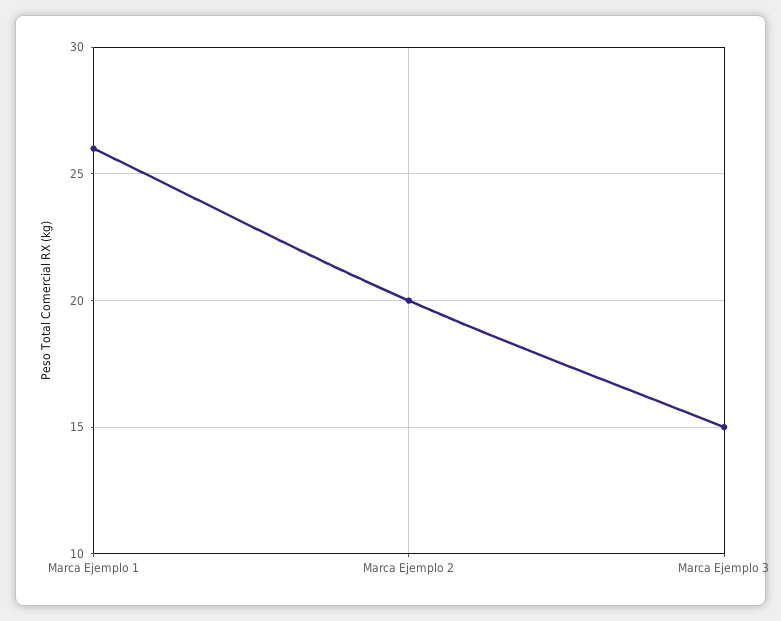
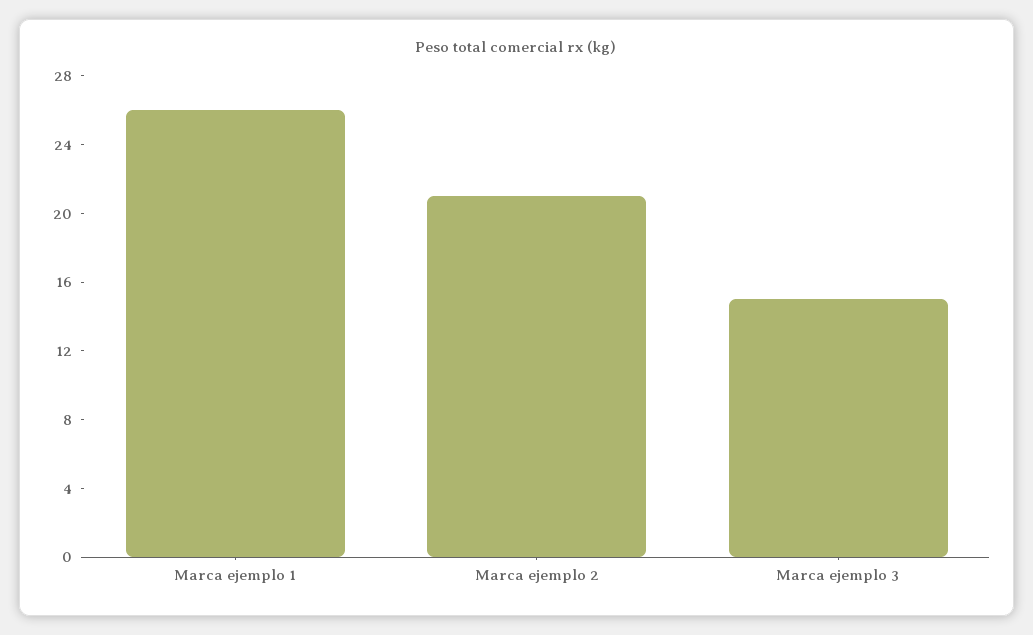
  {
    "Marca Ejemplo 1": 26,
-   "Marca Ejemplo 2": 20,
+   "Marca Ejemplo 2": 21,
    "Marca Ejemplo 3": 15
  }

